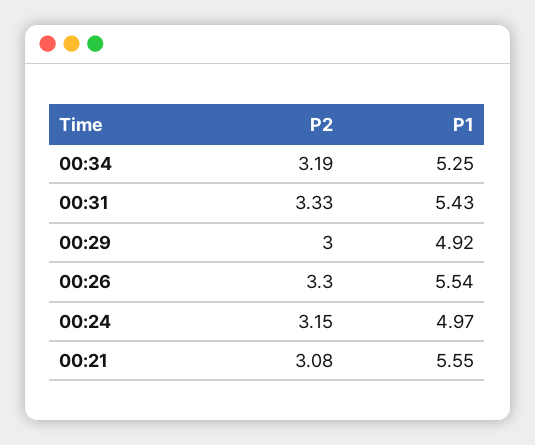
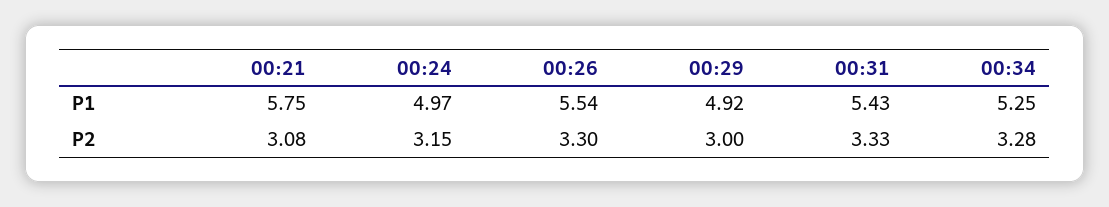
  {
    "P2": {
-     "00:34": 3.19,
+     "00:34": 3.28,
      "00:31": 3.33,
      "00:29": 3,
      "00:26": 3.3,
      "00:24": 3.15,
      "00:21": 3.08
    },
    "P1": {
      "00:34": 5.25,
      "00:31": 5.43,
      "00:29": 4.92,
      "00:26": 5.54,
      "00:24": 4.97,
-     "00:21": 5.55
+     "00:21": 5.75
    }
  }

